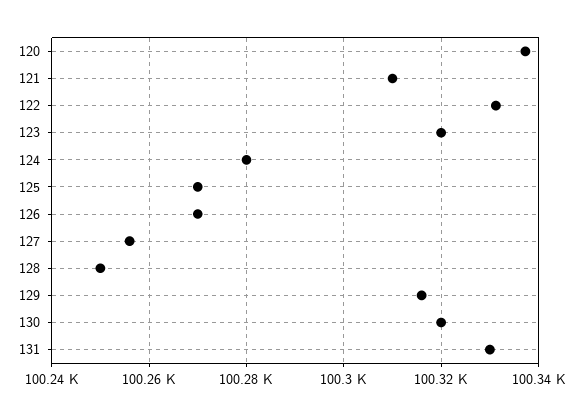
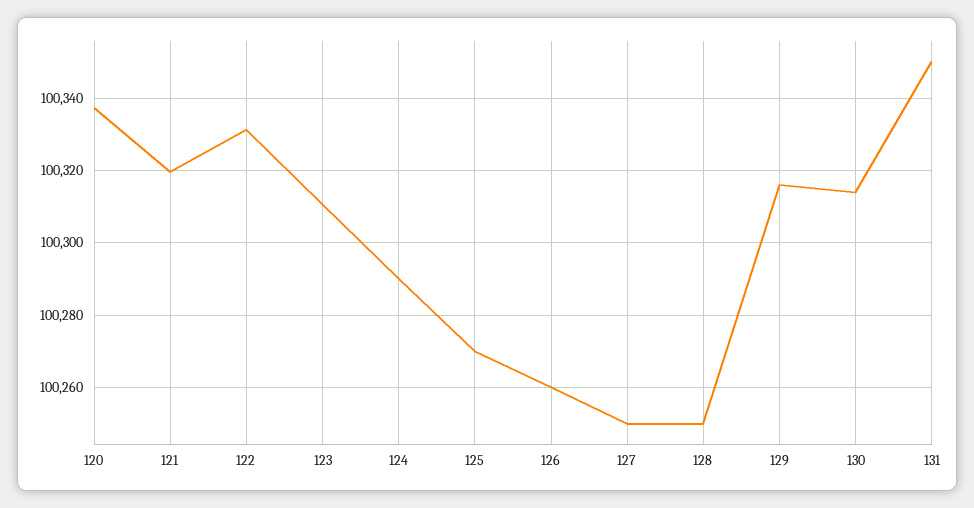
  {
    "120": 100338,
-   "121": 100310,
+   "121": 100320,
    "122": 100332,
-   "123": 100320,
+   "123": 100310,
-   "124": 100280,
+   "124": 100290,
    "125": 100270,
-   "126": 100270,
+   "126": 100260,
-   "127": 100256,
+   "127": 100250,
    "128": 100250,
    "129": 100316,
-   "130": 100320,
+   "130": 100314,
-   "131": 100330
+   "131": 100350
  }

